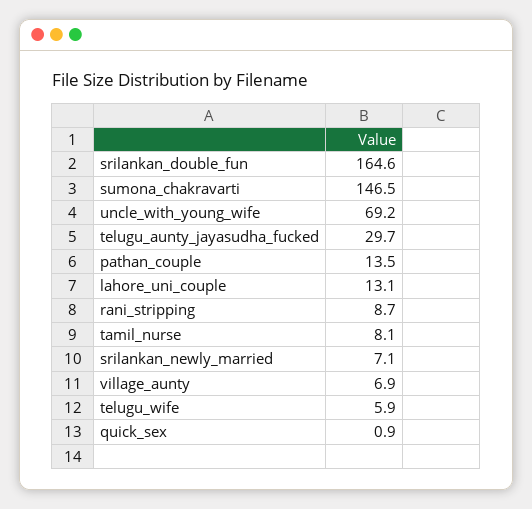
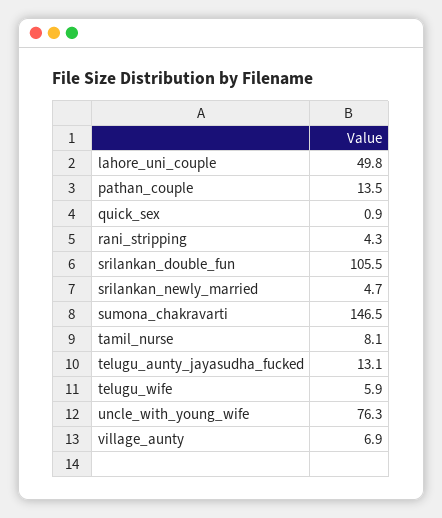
  {
-   "srilankan_double_fun": 164.6,
+   "srilankan_double_fun": 105.5,
    "sumona_chakravarti": 146.5,
-   "uncle_with_young_wife": 69.2,
+   "uncle_with_young_wife": 76.3,
-   "telugu_aunty_jayasudha_fucked": 29.7,
+   "telugu_aunty_jayasudha_fucked": 13.1,
    "pathan_couple": 13.5,
-   "lahore_uni_couple": 13.1,
+   "lahore_uni_couple": 49.8,
-   "rani_stripping": 8.7,
+   "rani_stripping": 4.3,
    "tamil_nurse": 8.1,
-   "srilankan_newly_married": 7.1,
+   "srilankan_newly_married": 4.7,
    "village_aunty": 6.9,
    "telugu_wife": 5.9,
    "quick_sex": 0.9
  }

